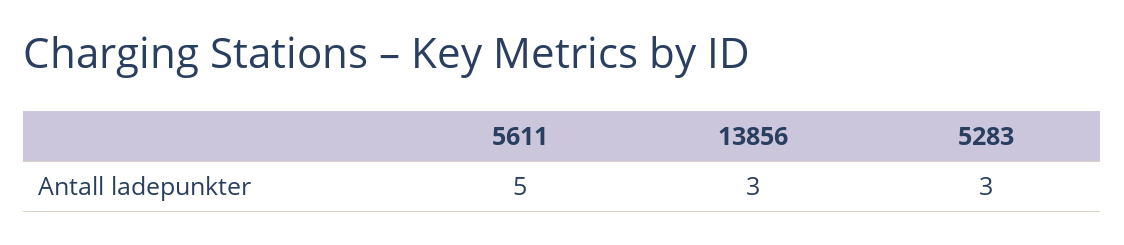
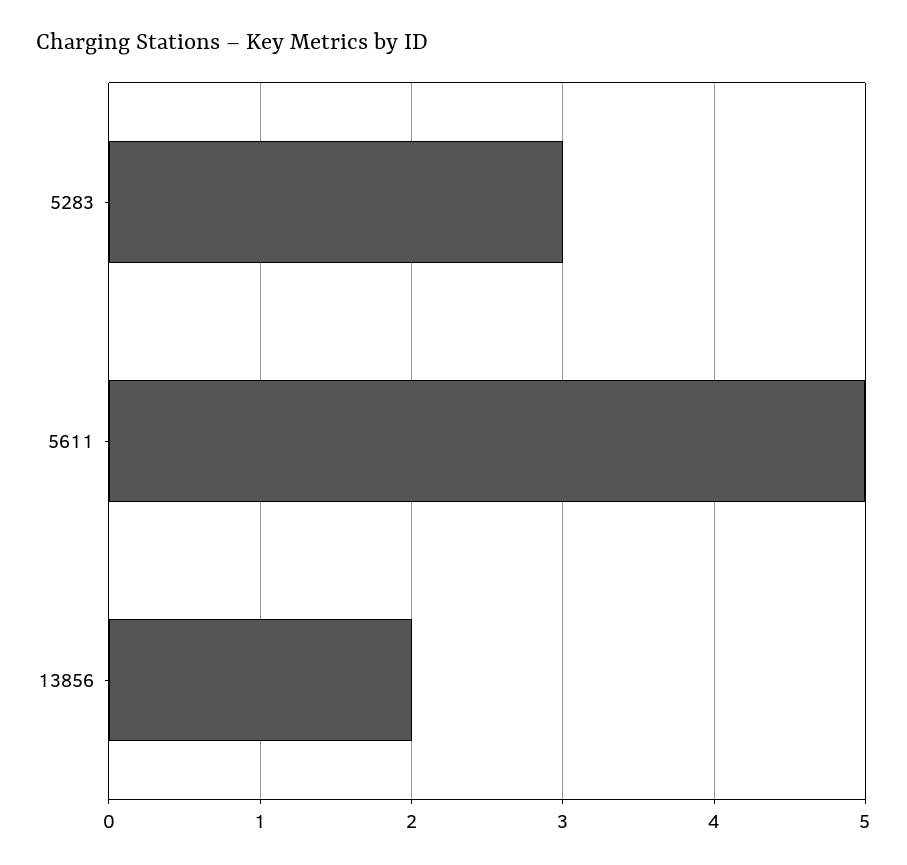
  {
    "5611": 5,
-   "13856": 3,
+   "13856": 2,
    "5283": 3
  }

